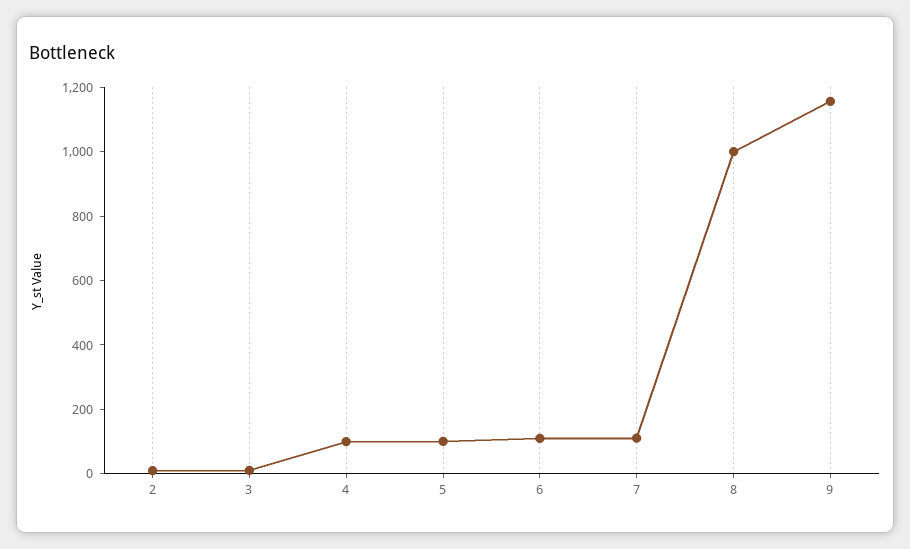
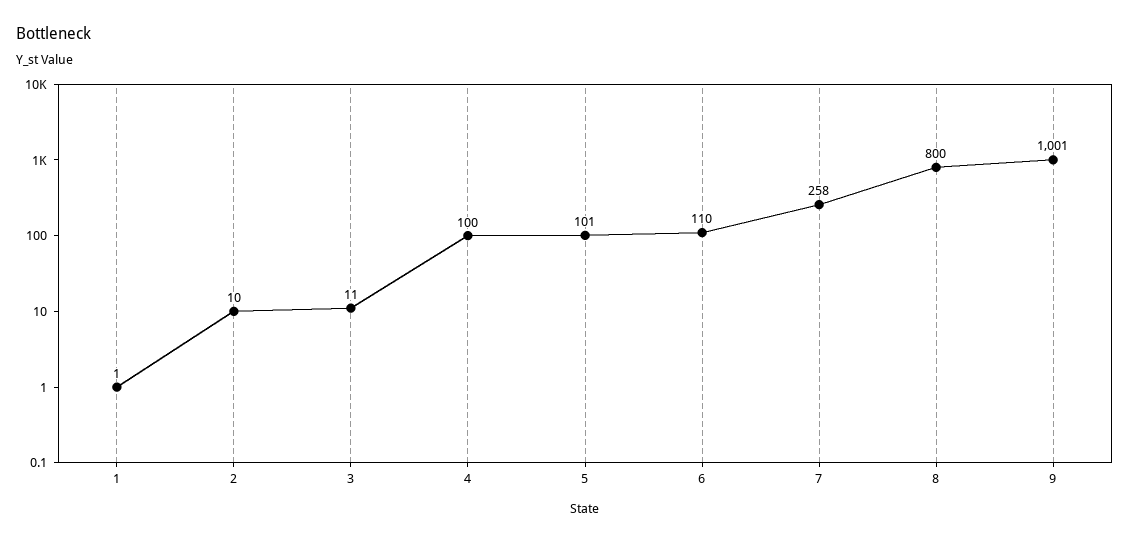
  {
    "2": 10,
    "3": 11,
    "4": 100,
    "5": 101,
    "6": 110,
-   "7": 100,
+   "7": 258,
-   "8": 1000,
+   "8": 800,
-   "9": 1150
+   "9": 1001,
+   "1": 1
  }

